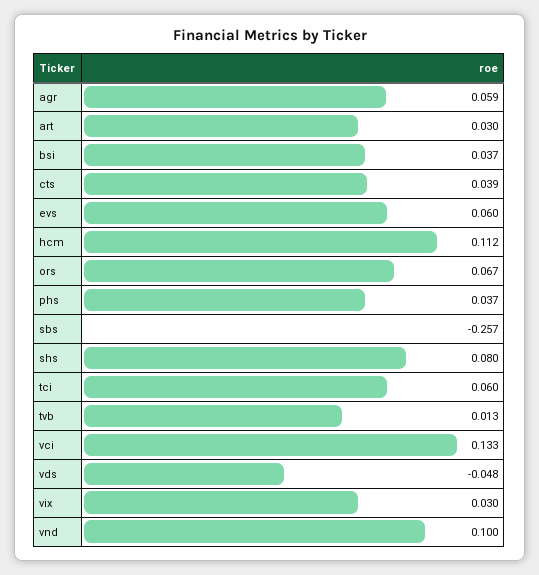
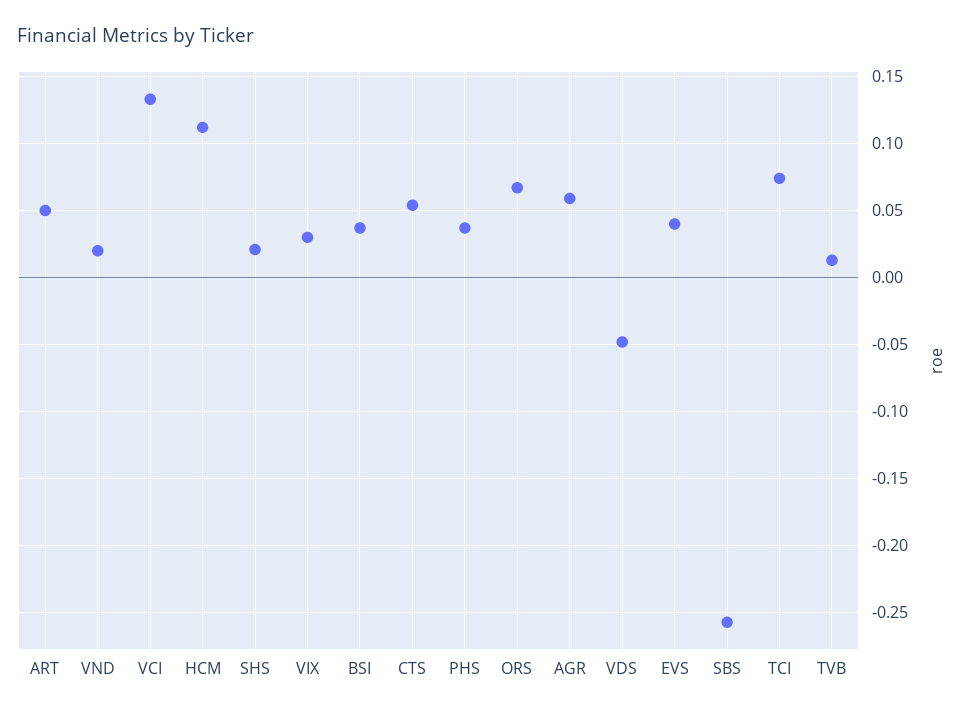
  {
    "agr": 0.059,
-   "art": 0.03,
+   "art": 0.05,
    "bsi": 0.037,
-   "cts": 0.039,
+   "cts": 0.055,
-   "evs": 0.06,
+   "evs": 0.04,
    "hcm": 0.112,
    "ors": 0.067,
    "phs": 0.037,
    "sbs": -0.257,
-   "shs": 0.08,
+   "shs": 0.02,
-   "tci": 0.06,
+   "tci": 0.075,
    "tvb": 0.013,
    "vci": 0.133,
    "vds": -0.048,
    "vix": 0.03,
-   "vnd": 0.1
+   "vnd": 0.02
  }

